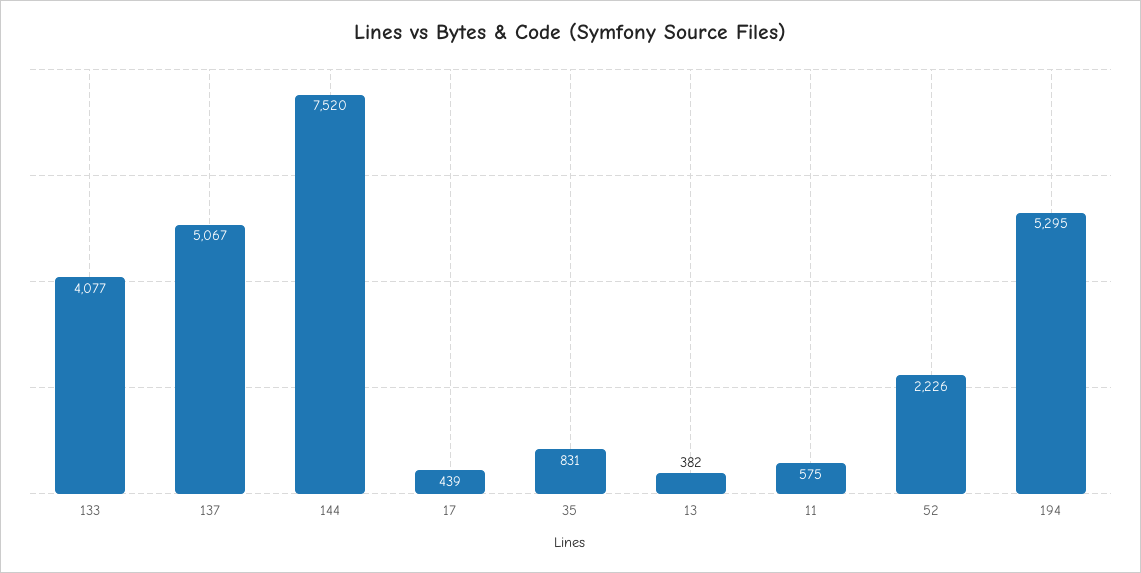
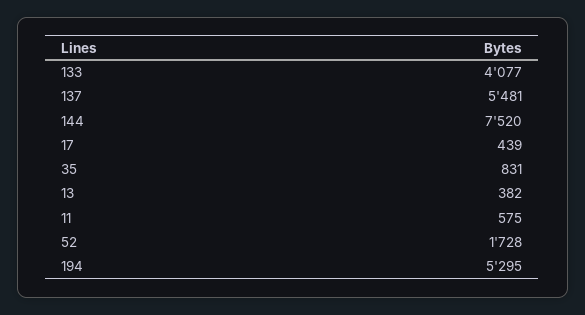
  {
    "133": 4077,
-   "137": 5067,
+   "137": 5481,
    "144": 7520,
    "17": 439,
    "35": 831,
    "13": 382,
    "11": 575,
-   "52": 2226,
+   "52": 1728,
    "194": 5295
  }

